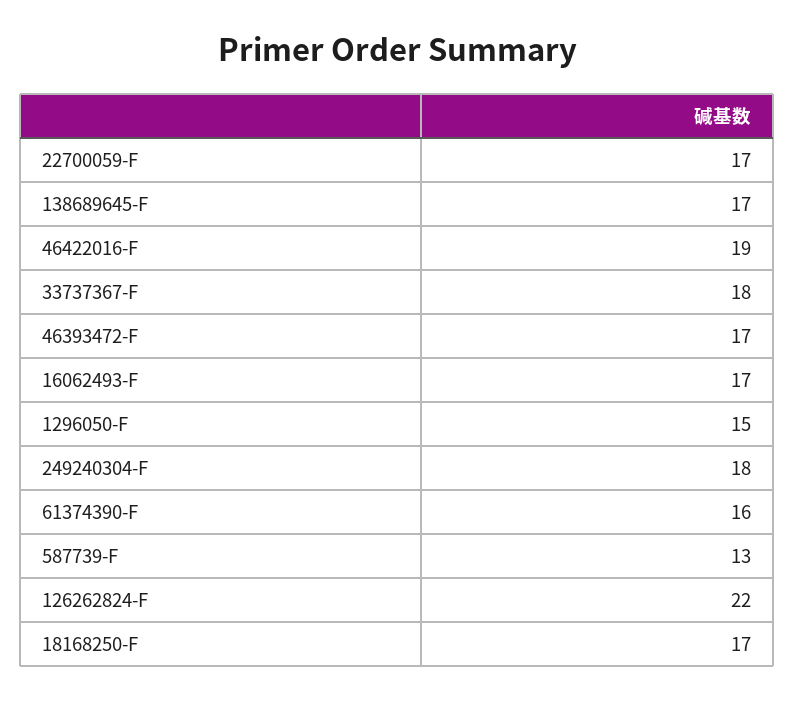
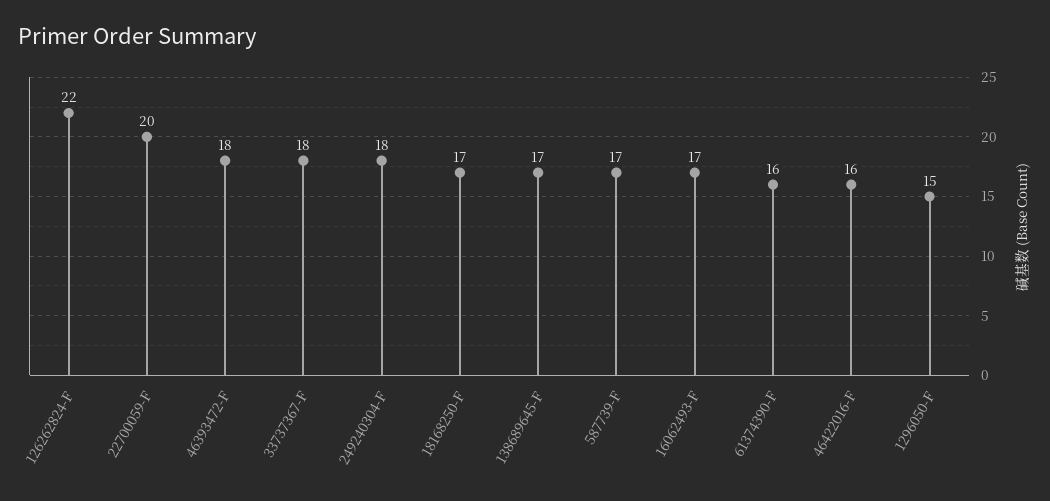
  {
-   "22700059-F": 17,
+   "22700059-F": 20,
    "138689645-F": 17,
-   "46422016-F": 19,
+   "46422016-F": 16,
    "33737367-F": 18,
-   "46393472-F": 17,
+   "46393472-F": 18,
    "16062493-F": 17,
    "1296050-F": 15,
    "249240304-F": 18,
    "61374390-F": 16,
-   "587739-F": 13,
+   "587739-F": 17,
    "126262824-F": 22,
    "18168250-F": 17
  }

